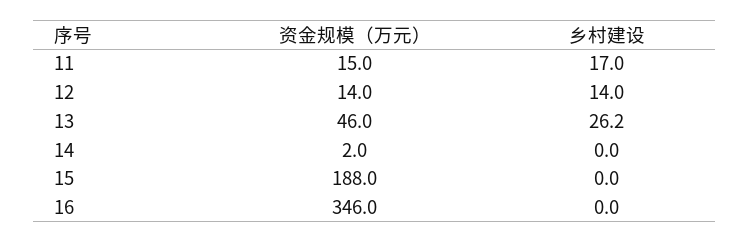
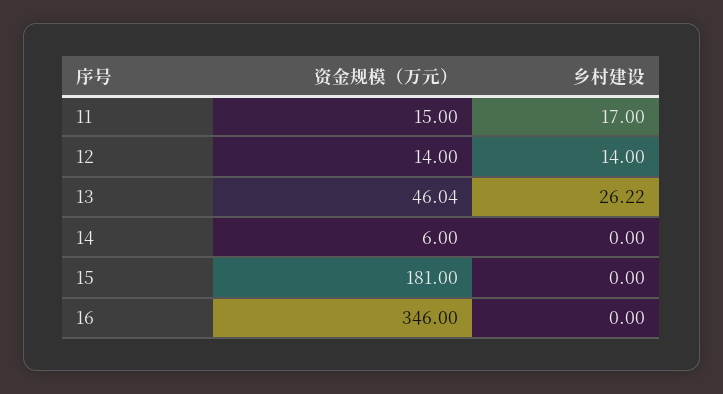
  {
    "资金规模（万元）": {
      "11": 15,
      "12": 14,
      "13": 46.04,
-     "14": 2,
+     "14": 6,
-     "15": 188,
+     "15": 181,
      "16": 346
    },
    "乡村建设": {
      "11": 17,
      "12": 14,
      "13": 26.22,
      "14": 0,
      "15": 0,
      "16": 0
    }
  }

